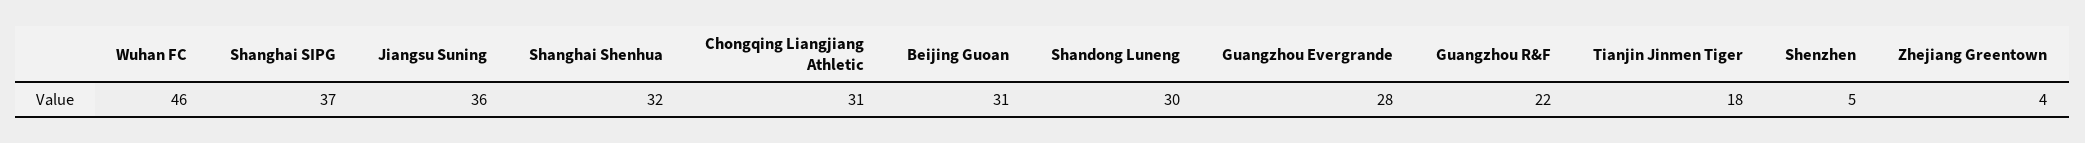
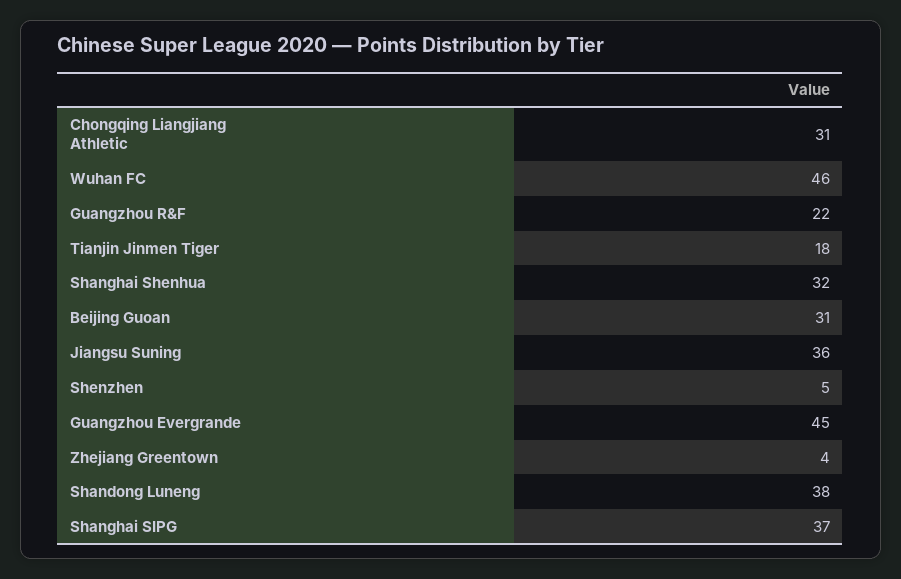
  {
    "Wuhan FC": 46,
    "Shanghai SIPG": 37,
    "Jiangsu Suning": 36,
    "Shanghai Shenhua": 32,
    "Chongqing Liangjiang Athletic": 31,
    "Beijing Guoan": 31,
-   "Shandong Luneng": 30,
+   "Shandong Luneng": 38,
-   "Guangzhou Evergrande": 28,
+   "Guangzhou Evergrande": 45,
    "Guangzhou R&F": 22,
    "Tianjin Jinmen Tiger": 18,
    "Shenzhen": 5,
    "Zhejiang Greentown": 4
  }

